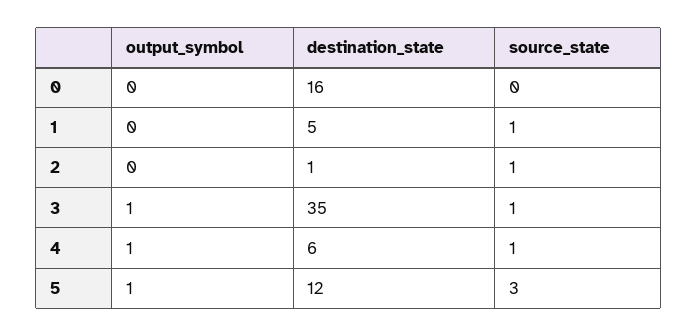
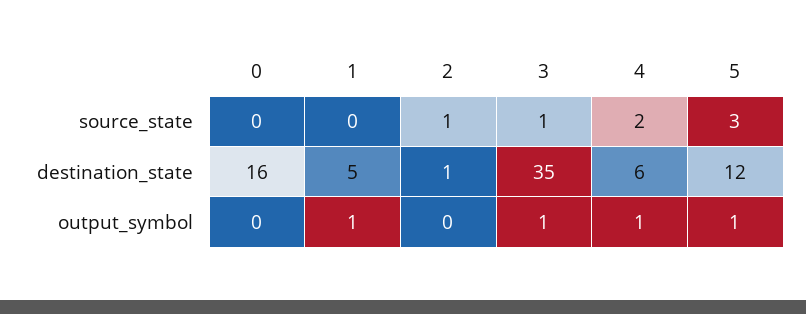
  {
    "output_symbol": {
      "0": 0,
-     "1": 0,
+     "1": 1,
      "2": 0,
      "3": 1,
      "4": 1,
      "5": 1
    },
    "destination_state": {
      "0": 16,
      "1": 5,
      "2": 1,
      "3": 35,
      "4": 6,
      "5": 12
    },
    "source_state": {
      "0": 0,
-     "1": 1,
+     "1": 0,
      "2": 1,
      "3": 1,
-     "4": 1,
+     "4": 2,
      "5": 3
    }
  }

